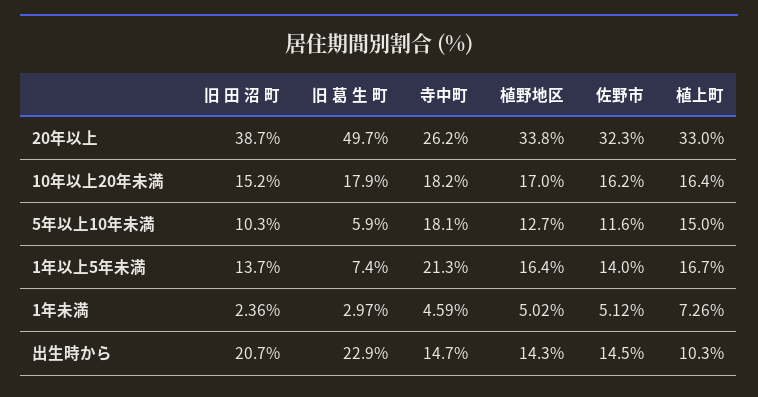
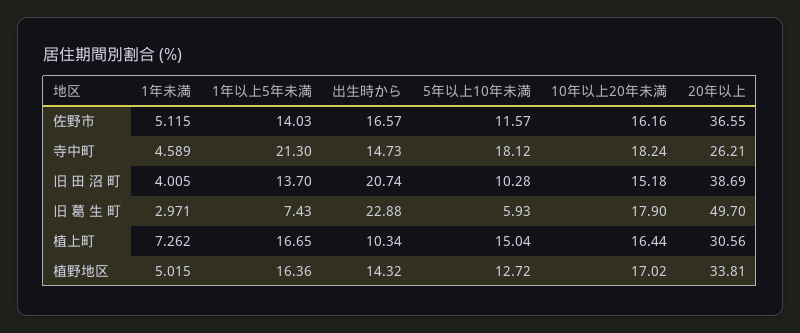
  {
    "旧 田 沼 町": {
      "20年以上": 38.69,
      "10年以上20年未満": 15.18,
      "5年以上10年未満": 10.28,
      "1年以上5年未満": 13.7,
-     "1年未満": 2.36,
+     "1年未満": 4.005,
      "出生時から": 20.74
    },
    "旧 葛 生 町": {
      "20年以上": 49.7,
      "10年以上20年未満": 17.9,
      "5年以上10年未満": 5.93,
      "1年以上5年未満": 7.43,
      "1年未満": 2.971,
      "出生時から": 22.88
    },
    "寺中町": {
      "20年以上": 26.21,
      "10年以上20年未満": 18.24,
      "5年以上10年未満": 18.12,
      "1年以上5年未満": 21.3,
      "1年未満": 4.589,
      "出生時から": 14.73
    },
    "植野地区": {
      "20年以上": 33.81,
      "10年以上20年未満": 17.02,
      "5年以上10年未満": 12.72,
      "1年以上5年未満": 16.36,
      "1年未満": 5.015,
      "出生時から": 14.32
    },
    "佐野市": {
-     "20年以上": 32.3,
+     "20年以上": 36.55,
      "10年以上20年未満": 16.16,
      "5年以上10年未満": 11.57,
      "1年以上5年未満": 14.03,
      "1年未満": 5.115,
-     "出生時から": 14.5
+     "出生時から": 16.57
    },
    "植上町": {
-     "20年以上": 33,
+     "20年以上": 30.56,
      "10年以上20年未満": 16.44,
      "5年以上10年未満": 15.04,
      "1年以上5年未満": 16.65,
      "1年未満": 7.262,
      "出生時から": 10.34
    }
  }

